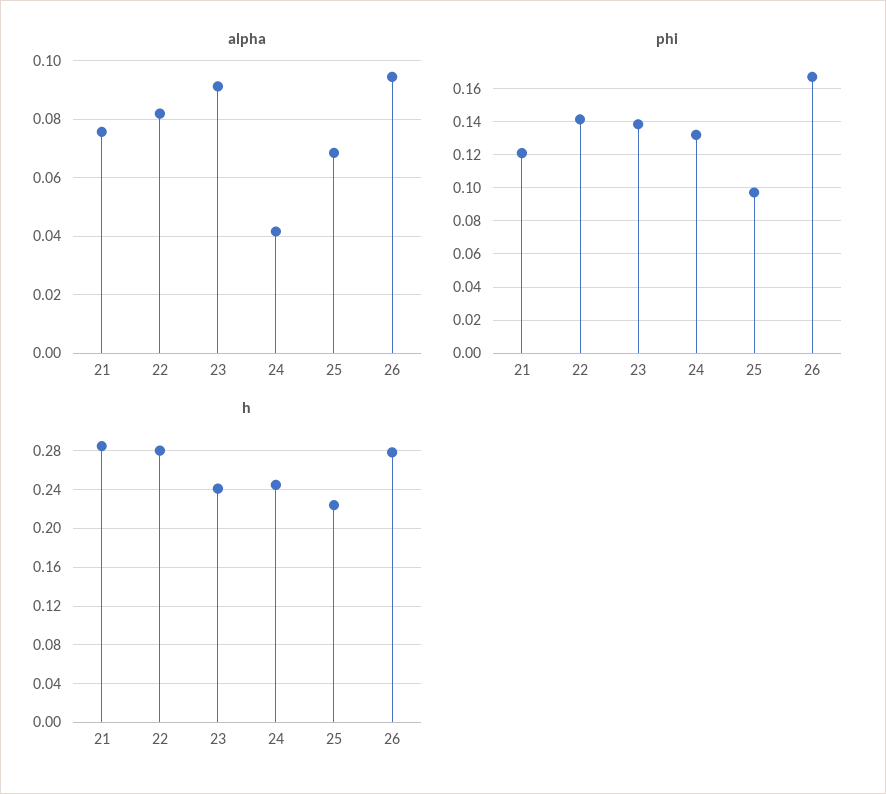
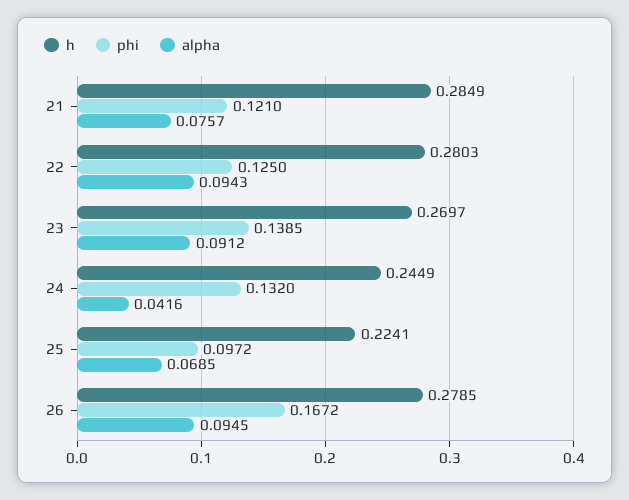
  {
    "alpha": {
      "21": 0.0757,
-     "22": 0.0825,
+     "22": 0.0943,
      "23": 0.0912,
      "24": 0.0416,
      "25": 0.0685,
      "26": 0.0945
    },
    "phi": {
      "21": 0.121,
-     "22": 0.14,
+     "22": 0.125,
      "23": 0.1385,
      "24": 0.132,
      "25": 0.0972,
      "26": 0.1672
    },
    "h": {
      "21": 0.2849,
      "22": 0.2803,
-     "23": 0.24,
+     "23": 0.2697,
      "24": 0.2449,
      "25": 0.2241,
      "26": 0.2785
    }
  }

